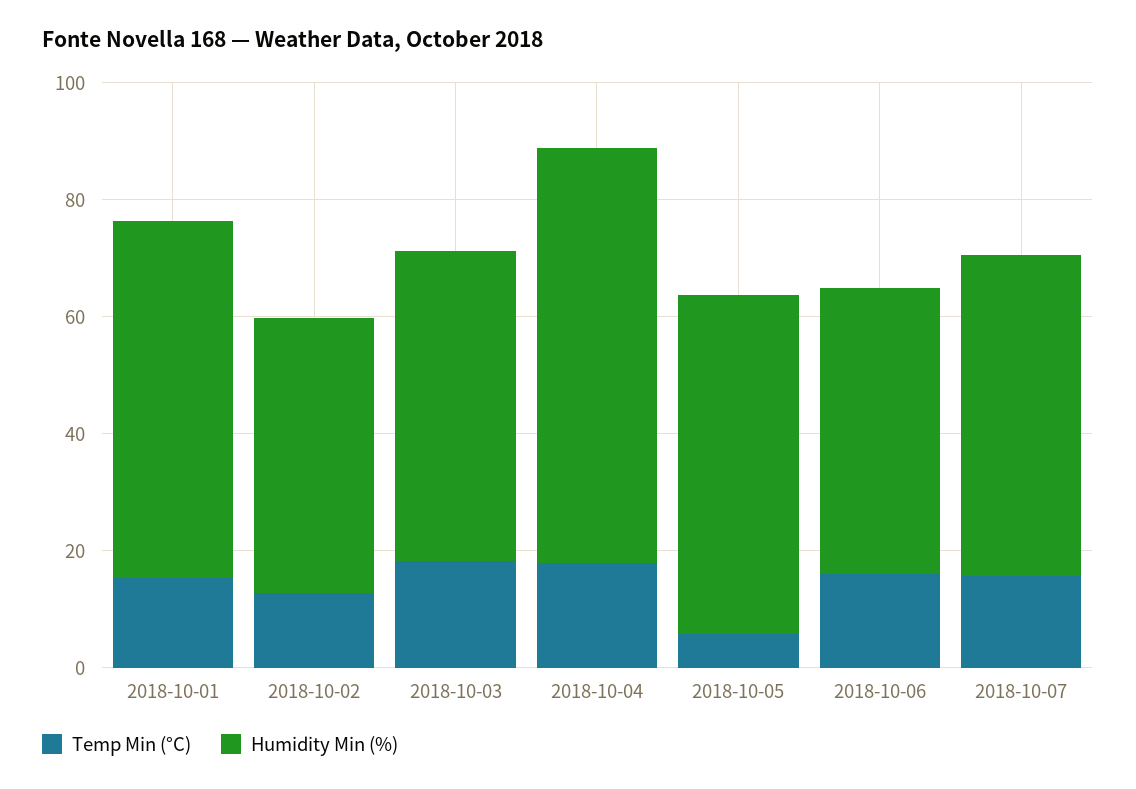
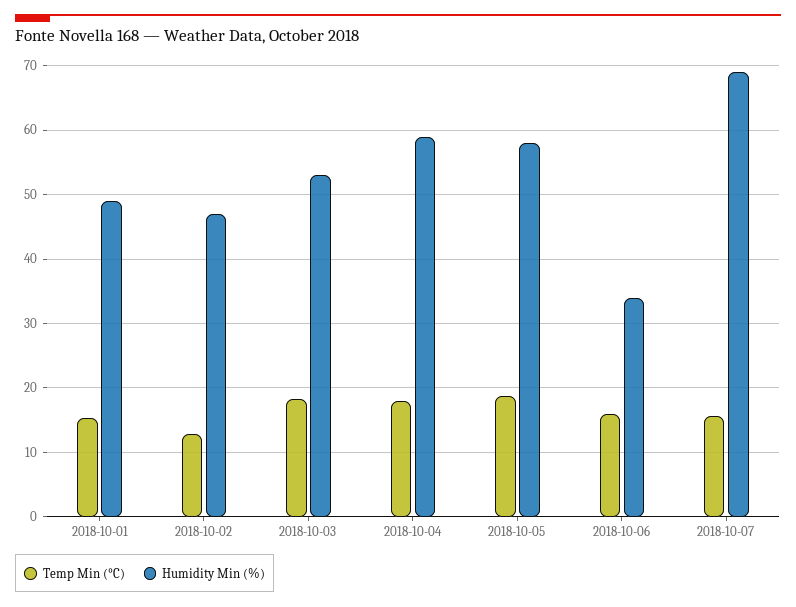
  {
    "Temp Min (°C)": {
      "2018-10-01": 15,
      "2018-10-02": 13,
      "2018-10-03": 18,
      "2018-10-04": 18,
-     "2018-10-05": 5,
+     "2018-10-05": 19,
      "2018-10-06": 16,
      "2018-10-07": 16
    },
    "Humidity Min (%)": {
-     "2018-10-01": 60,
+     "2018-10-01": 49,
      "2018-10-02": 47,
      "2018-10-03": 53,
-     "2018-10-04": 70,
+     "2018-10-04": 59,
      "2018-10-05": 58,
-     "2018-10-06": 50,
+     "2018-10-06": 34,
-     "2018-10-07": 55
+     "2018-10-07": 69
    }
  }

